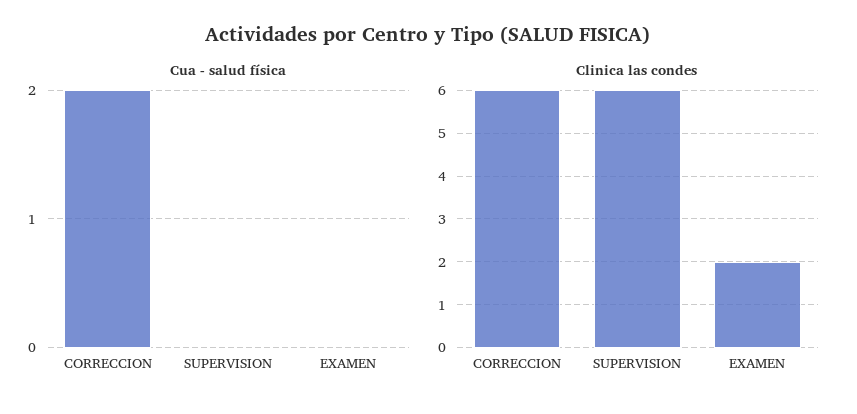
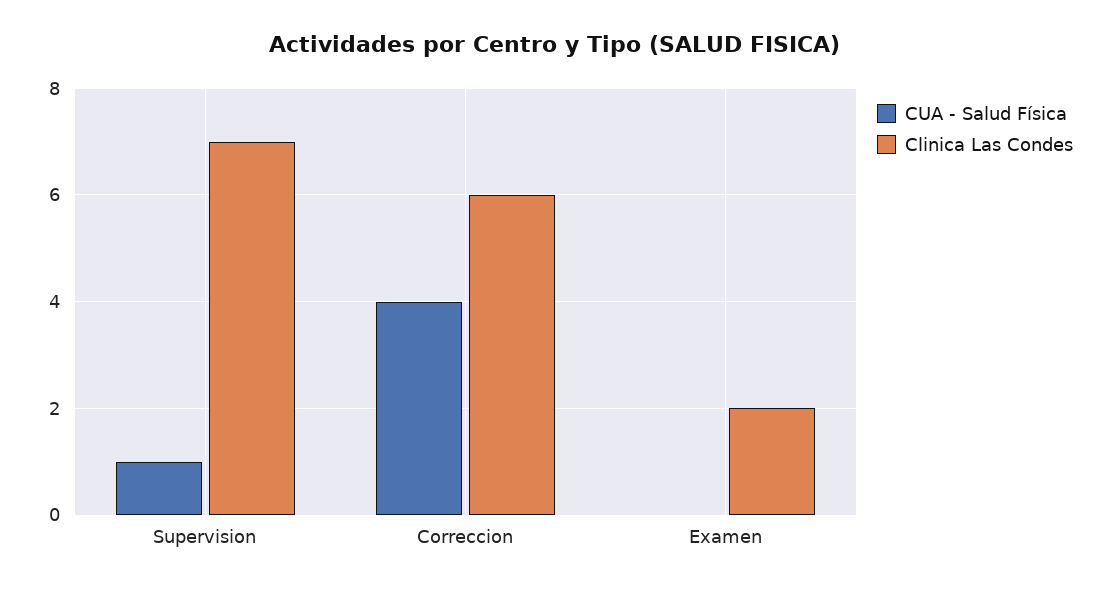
  {
    "Cua - salud física": {
-     "CORRECCION": 2,
+     "CORRECCION": 4,
-     "SUPERVISION": 0,
+     "SUPERVISION": 1,
      "EXAMEN": 0
    },
    "Clinica las condes": {
      "CORRECCION": 6,
-     "SUPERVISION": 6,
+     "SUPERVISION": 7,
      "EXAMEN": 2
    }
  }

